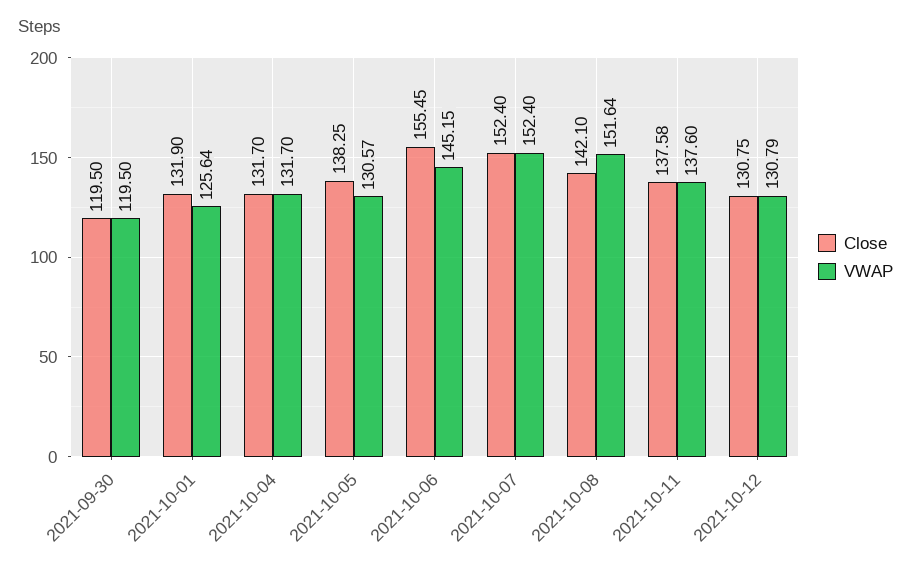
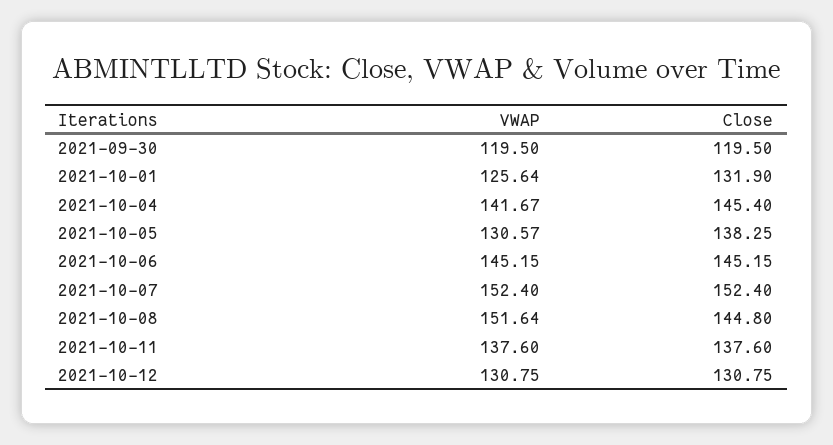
  {
    "Close": {
      "2021-09-30": 119.5,
      "2021-10-01": 131.9,
-     "2021-10-04": 131.7,
+     "2021-10-04": 145.4,
      "2021-10-05": 138.25,
-     "2021-10-06": 155.45,
+     "2021-10-06": 145.15,
      "2021-10-07": 152.4,
-     "2021-10-08": 142.1,
+     "2021-10-08": 144.8,
-     "2021-10-11": 137.58,
+     "2021-10-11": 137.6,
      "2021-10-12": 130.75
    },
    "VWAP": {
      "2021-09-30": 119.5,
      "2021-10-01": 125.64,
-     "2021-10-04": 131.7,
+     "2021-10-04": 141.67,
      "2021-10-05": 130.57,
      "2021-10-06": 145.15,
      "2021-10-07": 152.4,
      "2021-10-08": 151.64,
      "2021-10-11": 137.6,
-     "2021-10-12": 130.79
+     "2021-10-12": 130.75
    }
  }

